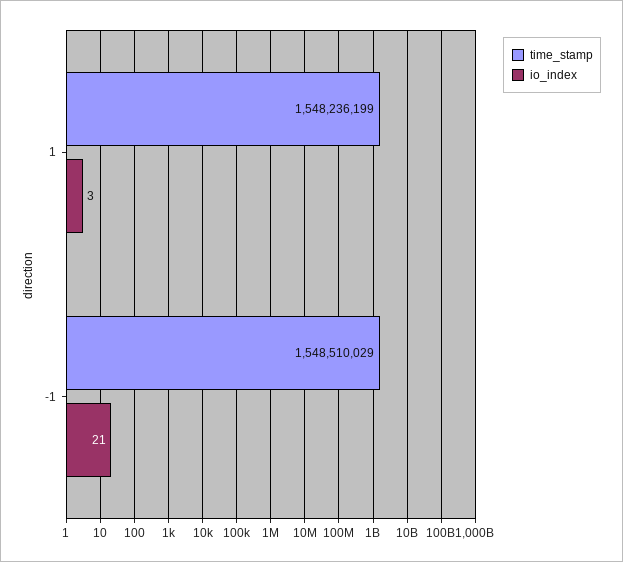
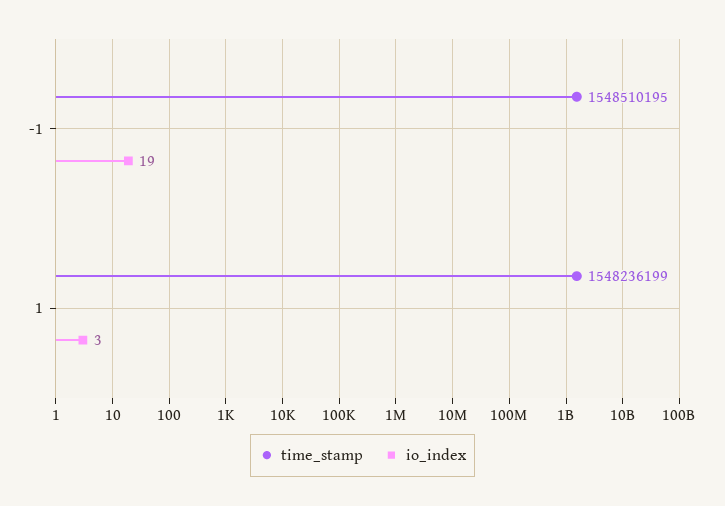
  {
    "time_stamp": {
      "1": 1548236199,
-     "-1": 1548510029
+     "-1": 1548510195
    },
    "io_index": {
      "1": 3,
-     "-1": 21
+     "-1": 19
    }
  }

